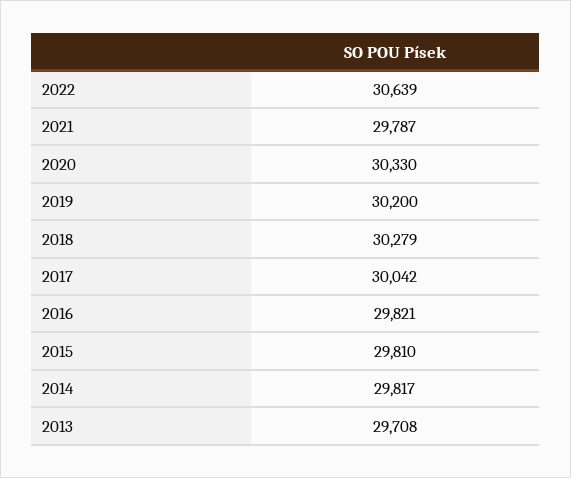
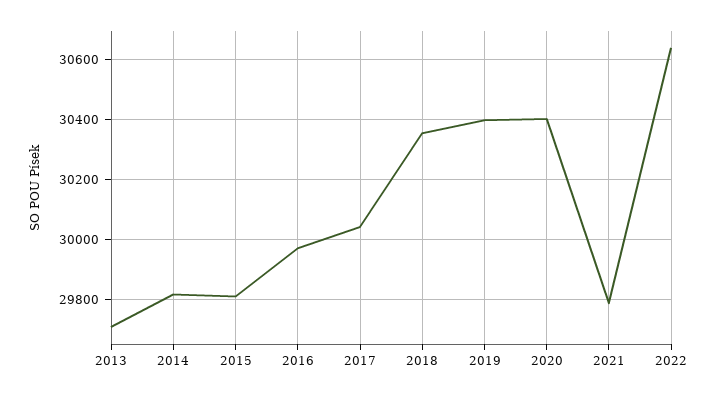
  {
    "2022": 30639,
    "2021": 29787,
-   "2020": 30330,
+   "2020": 30400,
-   "2019": 30200,
+   "2019": 30400,
-   "2018": 30279,
+   "2018": 30350,
    "2017": 30042,
-   "2016": 29821,
+   "2016": 29975,
    "2015": 29810,
    "2014": 29817,
    "2013": 29708
  }

